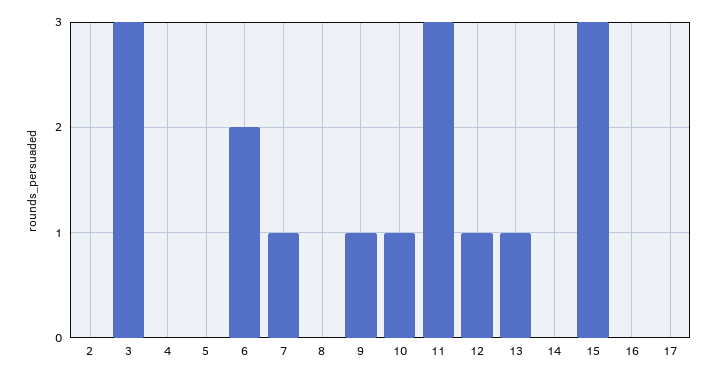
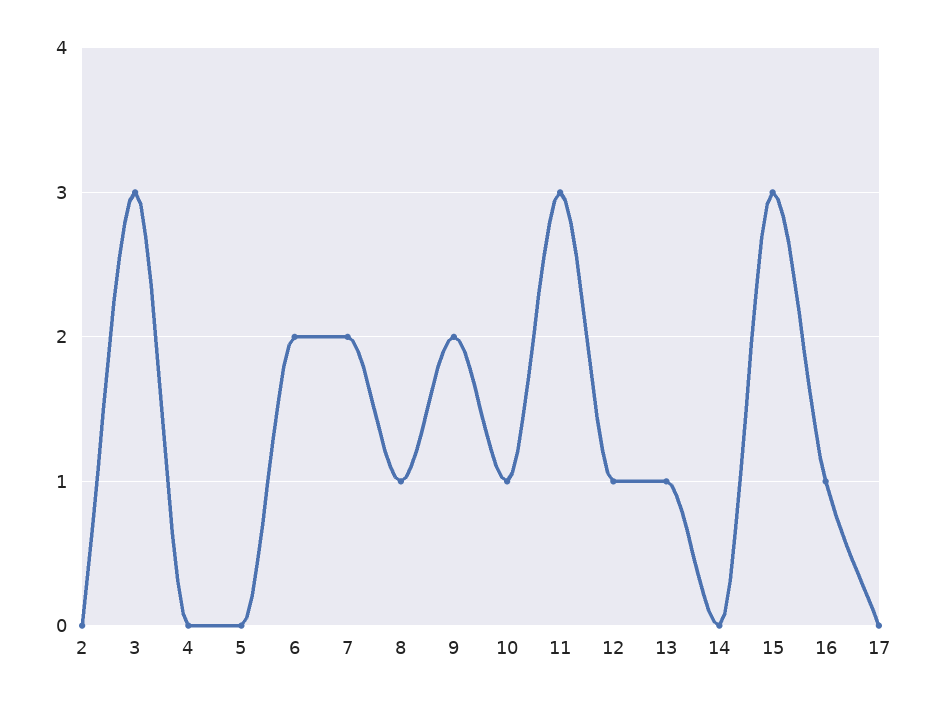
  {
    "2": 0,
    "3": 3,
    "4": 0,
    "5": 0,
    "6": 2,
-   "7": 1,
+   "7": 2,
-   "8": 0,
+   "8": 1,
-   "9": 1,
+   "9": 2,
    "10": 1,
    "11": 3,
    "12": 1,
    "13": 1,
    "14": 0,
    "15": 3,
-   "16": 0,
+   "16": 1,
    "17": 0
  }

